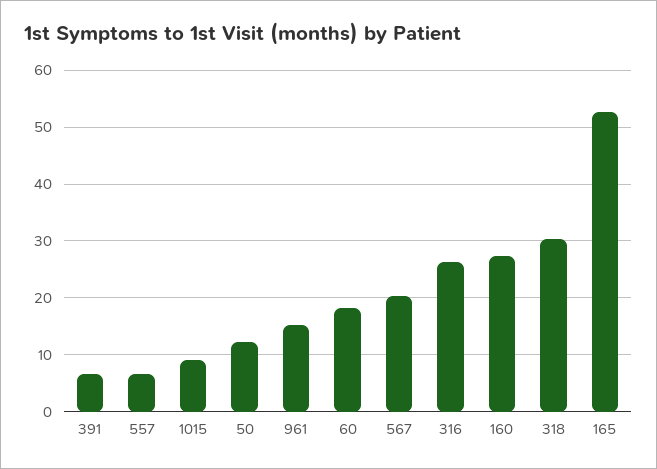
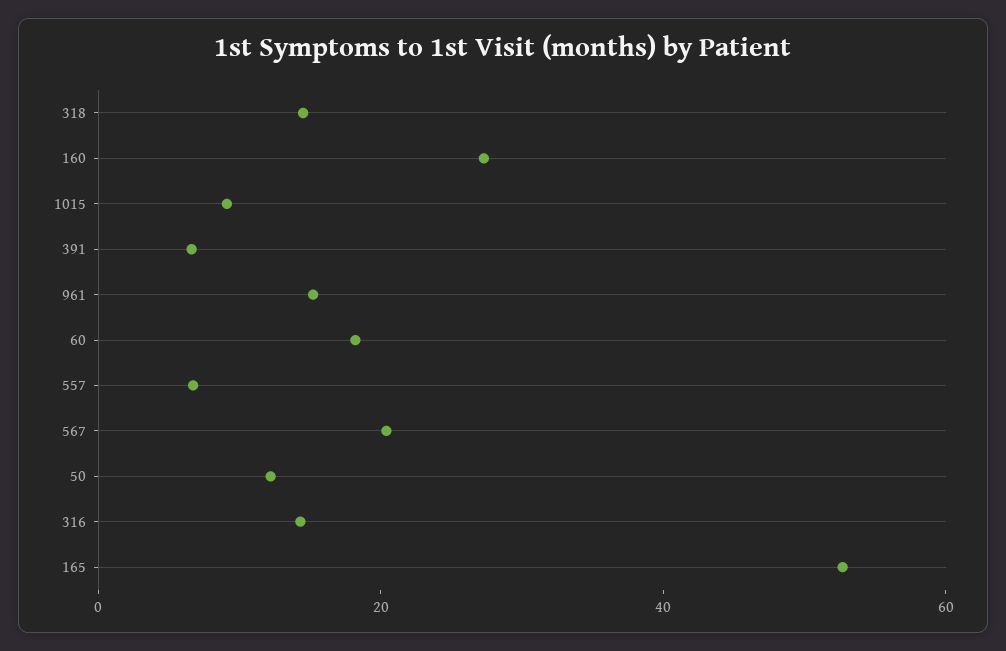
  {
    "391": 6,
    "557": 6,
    "1015": 10,
    "50": 12,
    "961": 16,
    "60": 18,
    "567": 20,
-   "316": 26,
+   "316": 15,
    "160": 28,
-   "318": 30,
+   "318": 15,
    "165": 52
  }

